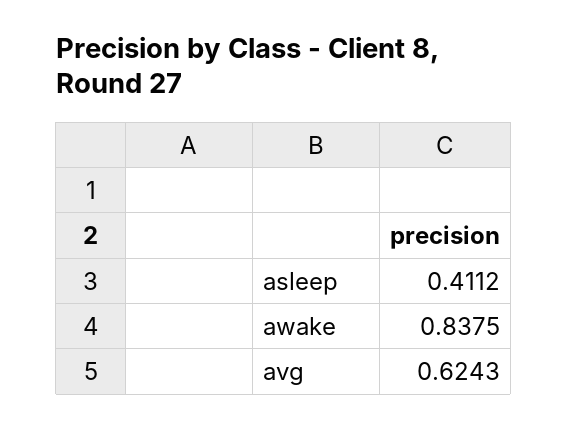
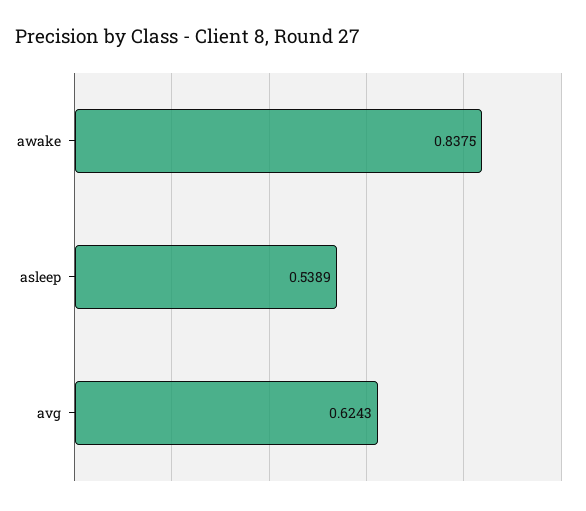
  {
-   "asleep": 0.4112,
+   "asleep": 0.5389,
    "awake": 0.8375,
    "avg": 0.6243
  }

